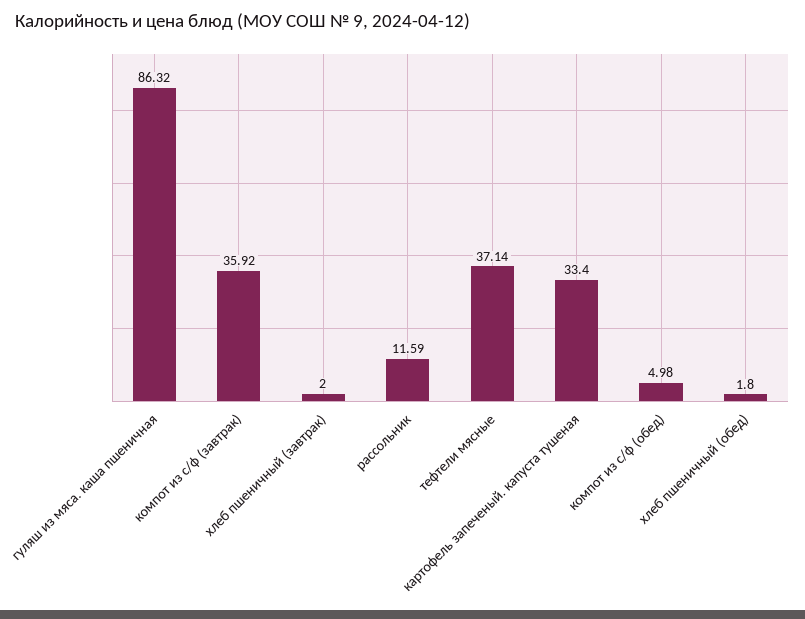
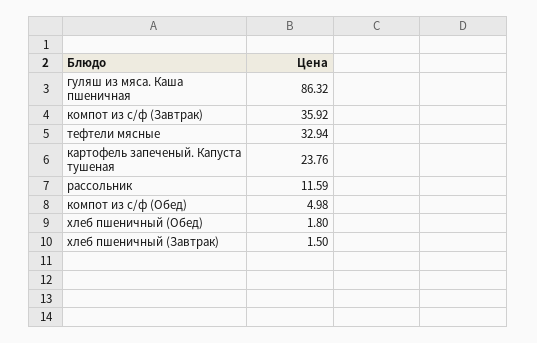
  {
    "гуляш из мяса. каша пшеничная": 86.32,
    "компот из с/ф (завтрак)": 35.92,
-   "хлеб пшеничный (завтрак)": 2,
+   "хлеб пшеничный (завтрак)": 1.5,
    "рассольник": 11.59,
-   "тефтели мясные": 37.14,
+   "тефтели мясные": 32.94,
-   "картофель запеченый. капуста тушеная": 33.4,
+   "картофель запеченый. капуста тушеная": 23.76,
    "компот из с/ф (обед)": 4.98,
    "хлеб пшеничный (обед)": 1.8
  }

